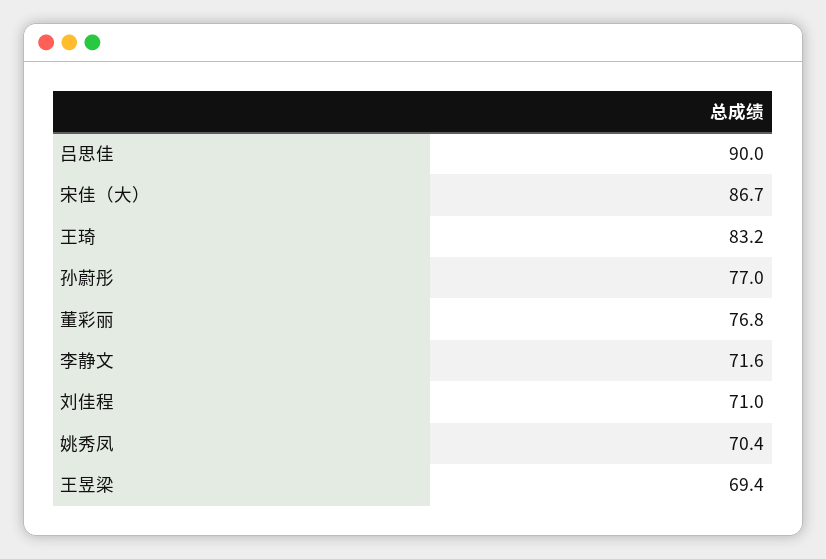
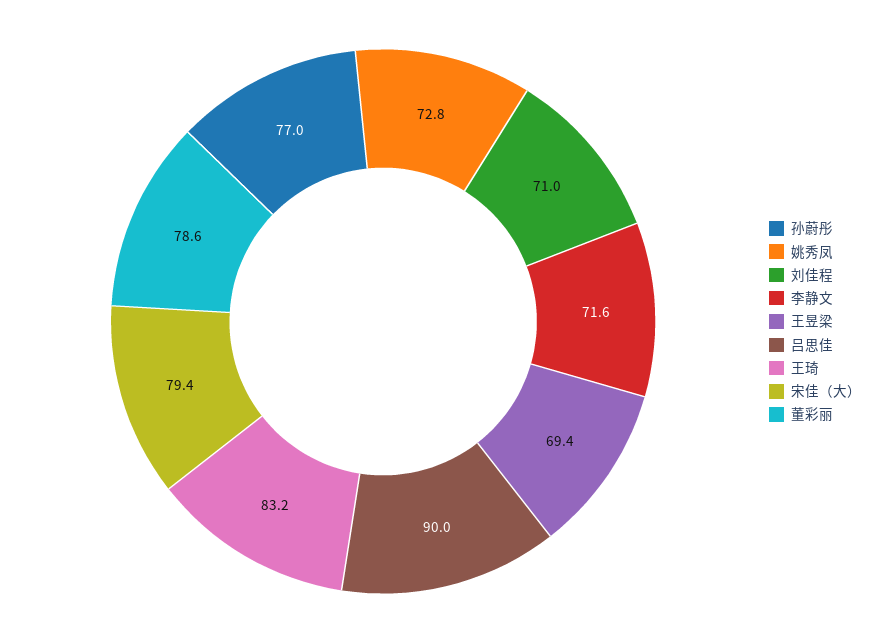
  {
    "吕思佳": 90,
-   "宋佳（大）": 86.7,
+   "宋佳（大）": 79.4,
    "王琦": 83.2,
    "孙蔚彤": 77,
-   "董彩丽": 76.8,
+   "董彩丽": 78.6,
    "李静文": 71.6,
    "刘佳程": 71,
-   "姚秀凤": 70.4,
+   "姚秀凤": 72.8,
    "王昱梁": 69.4
  }

